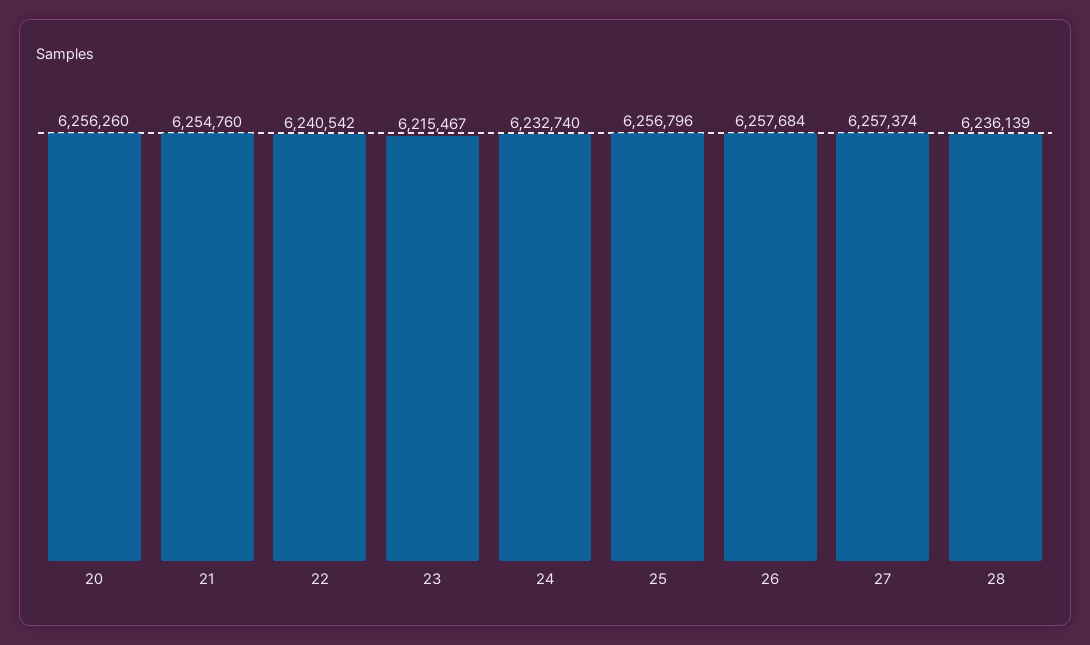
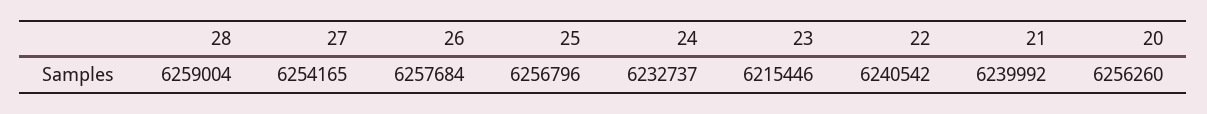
  {
    "20": 6256260,
-   "21": 6254760,
+   "21": 6239992,
    "22": 6240542,
-   "23": 6215467,
+   "23": 6215446,
-   "24": 6232740,
+   "24": 6232737,
    "25": 6256796,
    "26": 6257684,
-   "27": 6257374,
+   "27": 6254165,
-   "28": 6236139
+   "28": 6259004
  }

